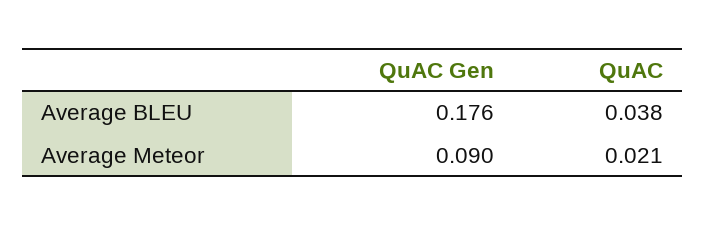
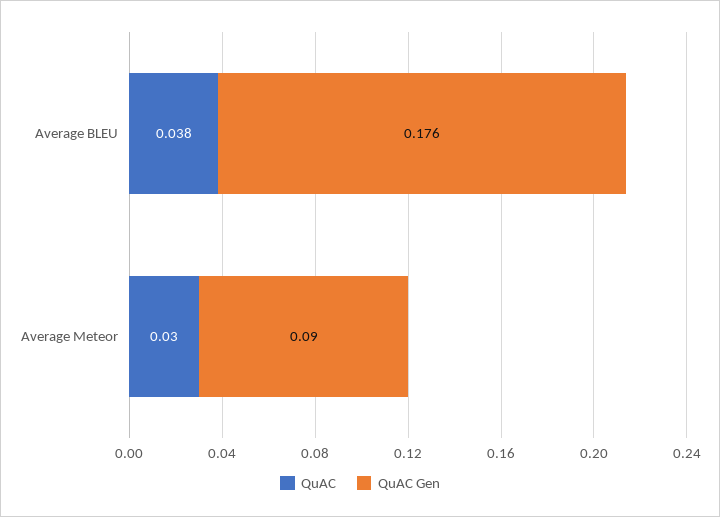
  {
    "QuAC Gen": {
      "Average BLEU": 0.176,
      "Average Meteor": 0.09
    },
    "QuAC": {
      "Average BLEU": 0.038,
-     "Average Meteor": 0.021
+     "Average Meteor": 0.03
    }
  }

